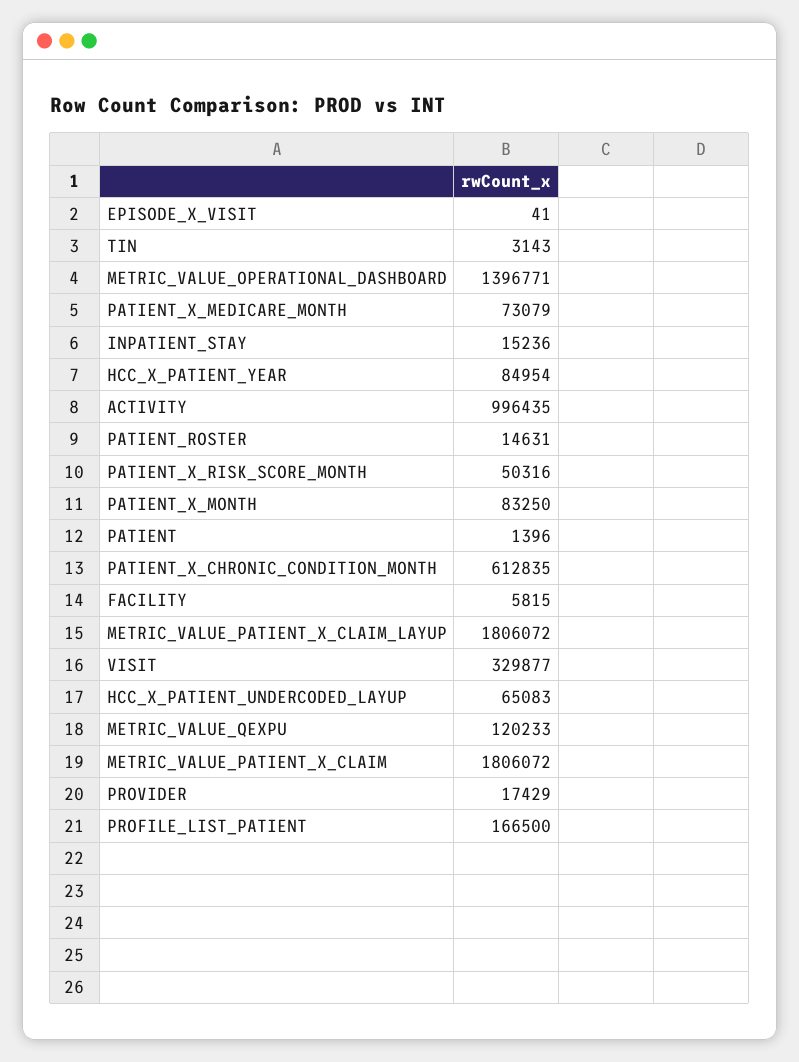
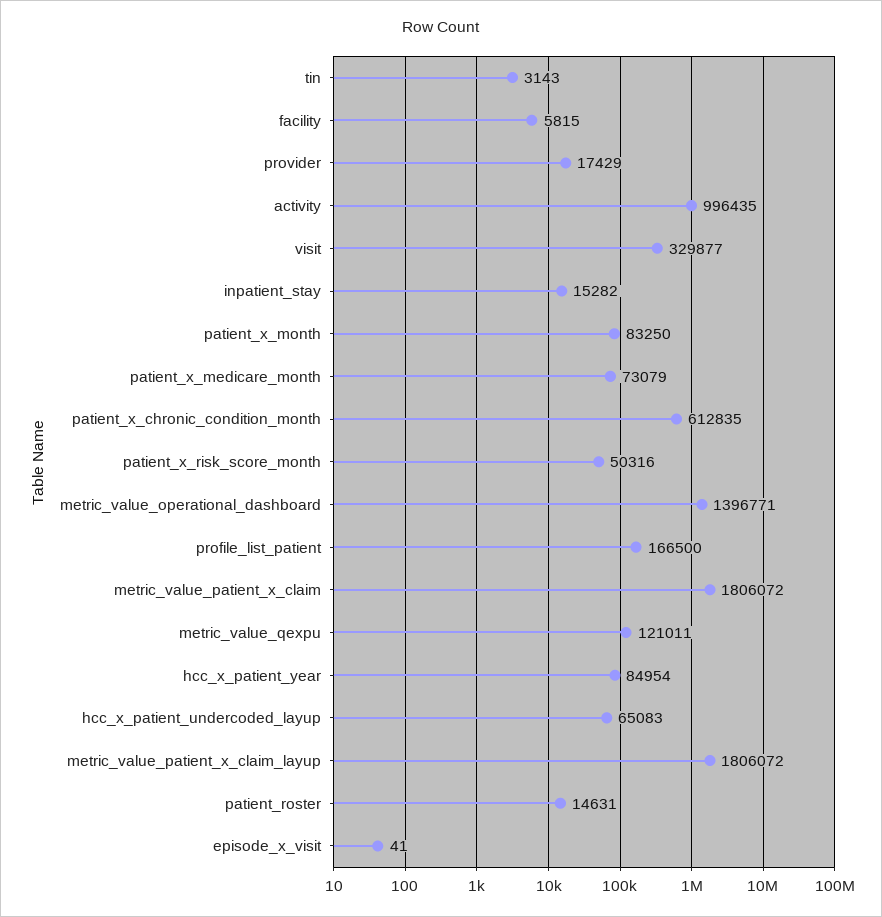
  {
    "EPISODE_X_VISIT": 41,
    "TIN": 3143,
    "METRIC_VALUE_OPERATIONAL_DASHBOARD": 1396771,
    "PATIENT_X_MEDICARE_MONTH": 73079,
-   "INPATIENT_STAY": 15236,
+   "INPATIENT_STAY": 15282,
    "HCC_X_PATIENT_YEAR": 84954,
    "ACTIVITY": 996435,
    "PATIENT_ROSTER": 14631,
    "PATIENT_X_RISK_SCORE_MONTH": 50316,
    "PATIENT_X_MONTH": 83250,
-   "PATIENT": 1396,
    "PATIENT_X_CHRONIC_CONDITION_MONTH": 612835,
    "FACILITY": 5815,
    "METRIC_VALUE_PATIENT_X_CLAIM_LAYUP": 1806072,
    "VISIT": 329877,
    "HCC_X_PATIENT_UNDERCODED_LAYUP": 65083,
-   "METRIC_VALUE_QEXPU": 120233,
+   "METRIC_VALUE_QEXPU": 121011,
    "METRIC_VALUE_PATIENT_X_CLAIM": 1806072,
    "PROVIDER": 17429,
    "PROFILE_LIST_PATIENT": 166500
  }

